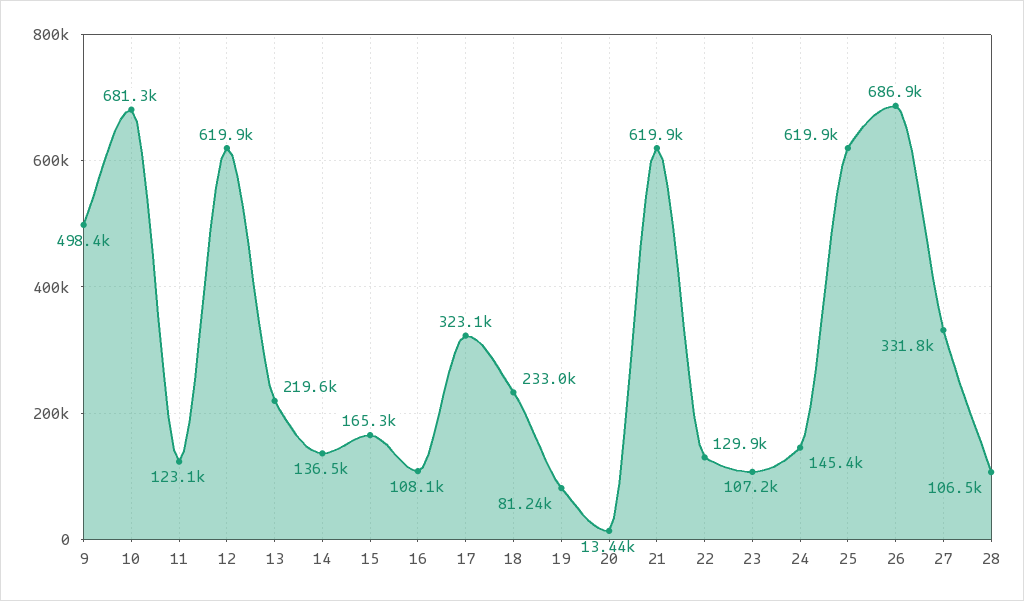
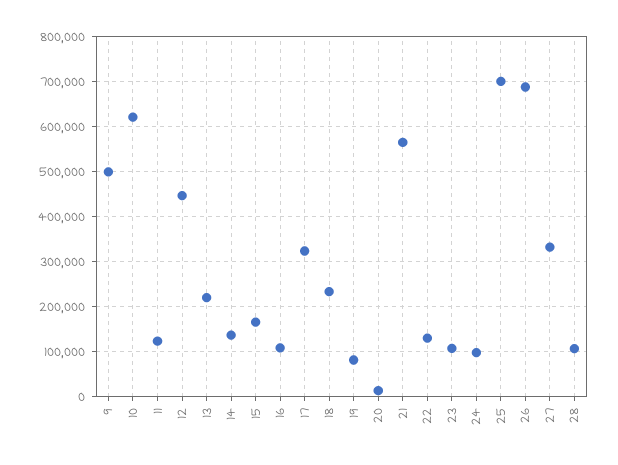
  {
    "9": 498400,
-   "10": 681300,
+   "10": 620000,
    "11": 123100,
-   "12": 619900,
+   "12": 440000,
    "13": 219600,
    "14": 136500,
    "15": 165300,
    "16": 108100,
    "17": 323100,
    "18": 233000,
    "19": 81240,
    "20": 13440,
-   "21": 619900,
+   "21": 560000,
    "22": 129900,
    "23": 107200,
-   "24": 145400,
+   "24": 100000,
-   "25": 619900,
+   "25": 700000,
    "26": 686900,
    "27": 331800,
    "28": 106500
  }

